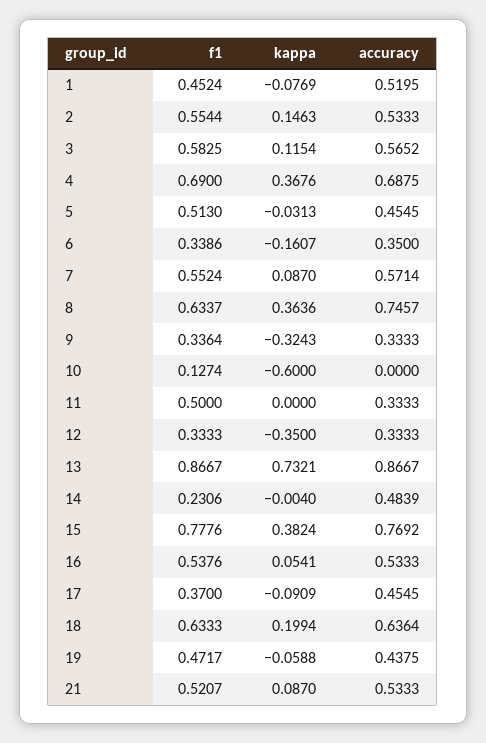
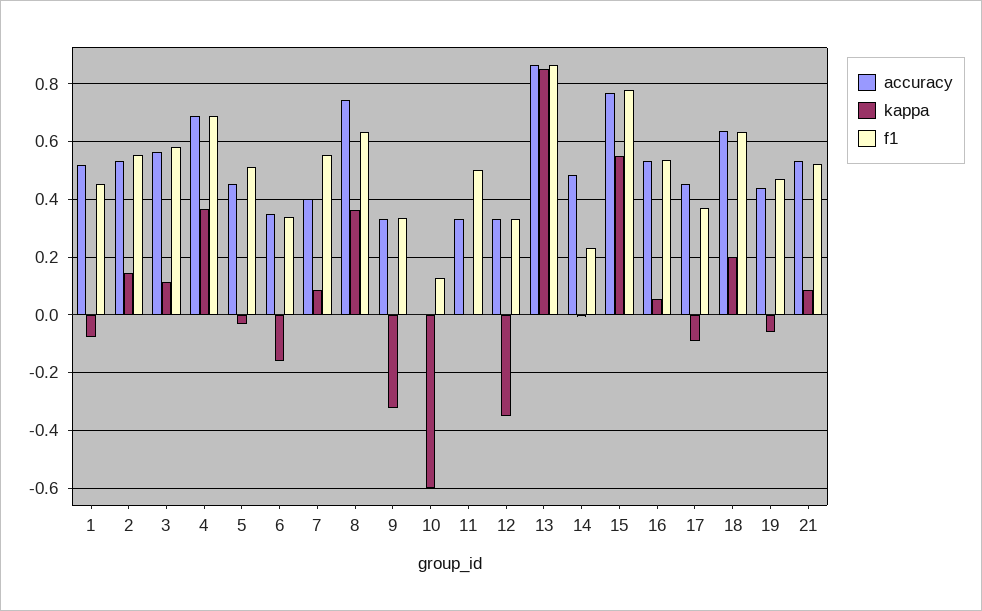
  {
    "f1": {
      "1": 0.4524,
      "2": 0.5544,
      "3": 0.5825,
      "4": 0.69,
      "5": 0.513,
      "6": 0.3386,
      "7": 0.5524,
      "8": 0.6337,
      "9": 0.3364,
      "10": 0.1274,
      "11": 0.5,
      "12": 0.3333,
      "13": 0.8667,
      "14": 0.2306,
      "15": 0.7776,
      "16": 0.5376,
      "17": 0.37,
      "18": 0.6333,
      "19": 0.4717,
      "21": 0.5207
    },
    "kappa": {
      "1": -0.0769,
      "2": 0.1463,
      "3": 0.1154,
      "4": 0.3676,
      "5": -0.0313,
      "6": -0.1607,
      "7": 0.087,
      "8": 0.3636,
      "9": -0.3243,
      "10": -0.6,
      "11": 0,
      "12": -0.35,
-     "13": 0.7321,
+     "13": 0.85,
      "14": -0.004,
-     "15": 0.3824,
+     "15": 0.55,
      "16": 0.0541,
      "17": -0.0909,
      "18": 0.1994,
      "19": -0.0588,
      "21": 0.087
    },
    "accuracy": {
      "1": 0.5195,
      "2": 0.5333,
      "3": 0.5652,
      "4": 0.6875,
      "5": 0.4545,
      "6": 0.35,
-     "7": 0.5714,
+     "7": 0.4,
      "8": 0.7457,
      "9": 0.3333,
      "10": 0,
      "11": 0.3333,
      "12": 0.3333,
      "13": 0.8667,
      "14": 0.4839,
      "15": 0.7692,
      "16": 0.5333,
      "17": 0.4545,
      "18": 0.6364,
      "19": 0.4375,
      "21": 0.5333
    }
  }

